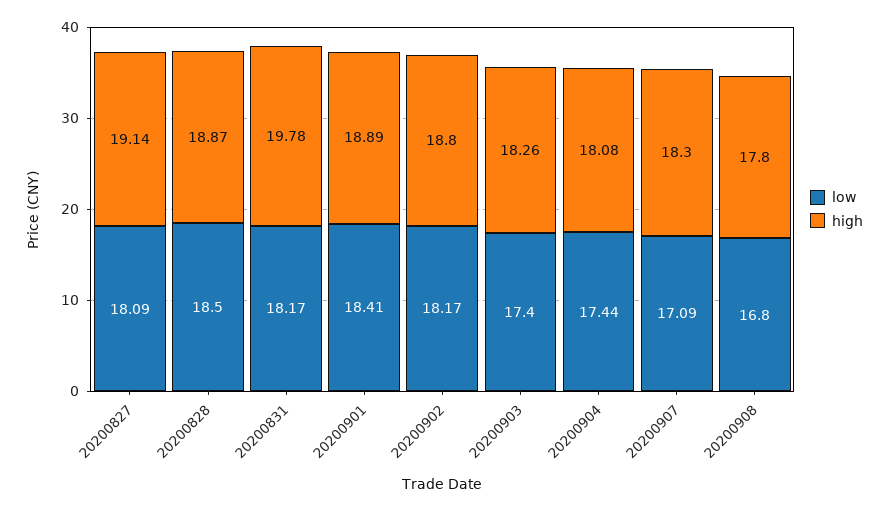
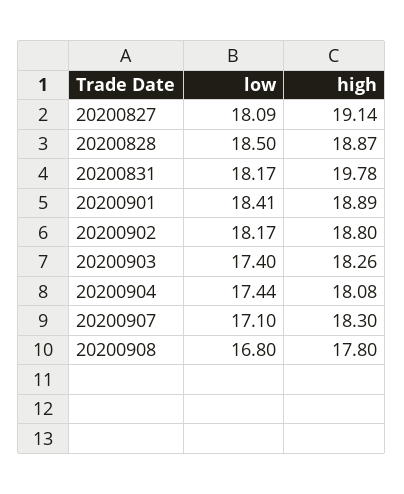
  {
    "low": {
      "20200827": 18.09,
      "20200828": 18.5,
      "20200831": 18.17,
      "20200901": 18.41,
      "20200902": 18.17,
      "20200903": 17.4,
      "20200904": 17.44,
-     "20200907": 17.09,
+     "20200907": 17.1,
      "20200908": 16.8
    },
    "high": {
      "20200827": 19.14,
      "20200828": 18.87,
      "20200831": 19.78,
      "20200901": 18.89,
      "20200902": 18.8,
      "20200903": 18.26,
      "20200904": 18.08,
      "20200907": 18.3,
      "20200908": 17.8
    }
  }

